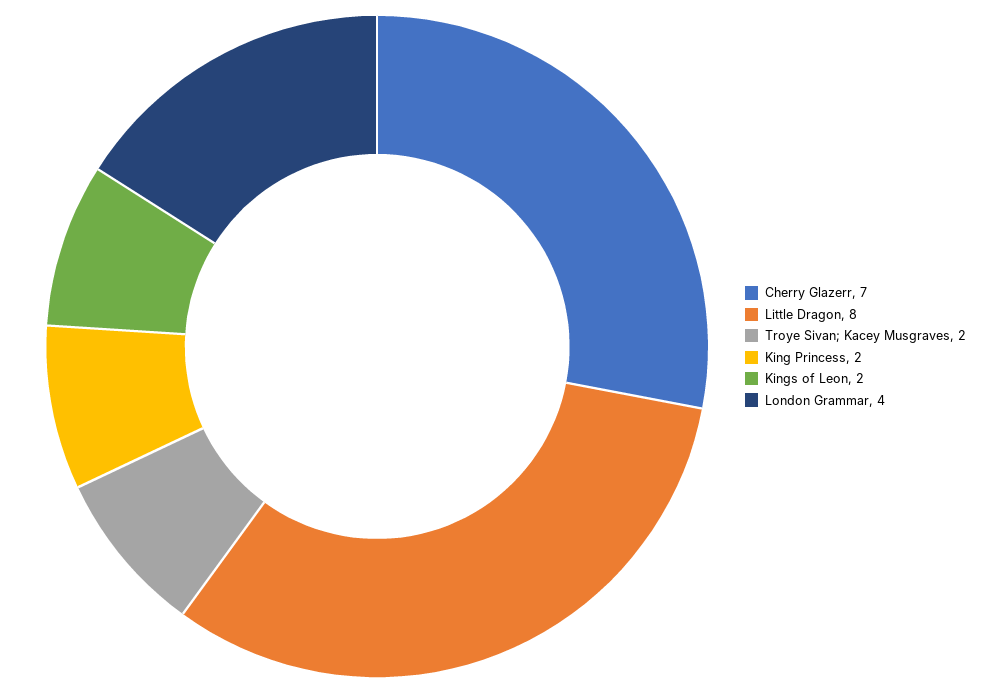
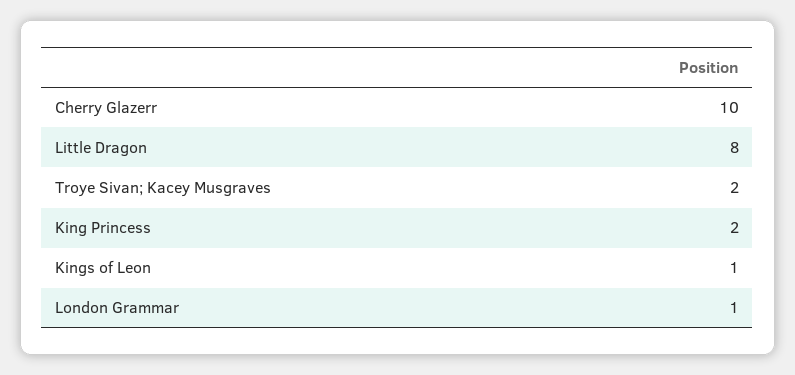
  {
-   "Cherry Glazerr": 7,
+   "Cherry Glazerr": 10,
    "Little Dragon": 8,
    "Troye Sivan; Kacey Musgraves": 2,
    "King Princess": 2,
-   "Kings of Leon": 2,
+   "Kings of Leon": 1,
-   "London Grammar": 4
+   "London Grammar": 1
  }

